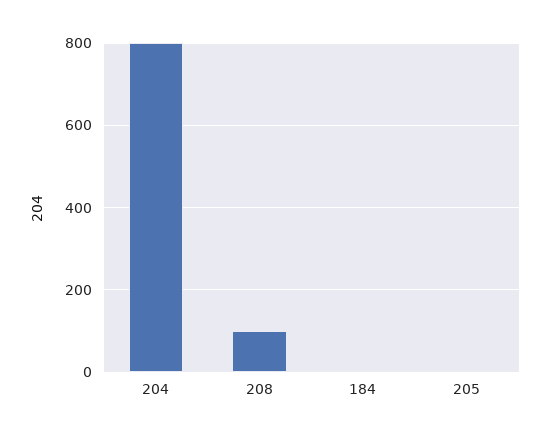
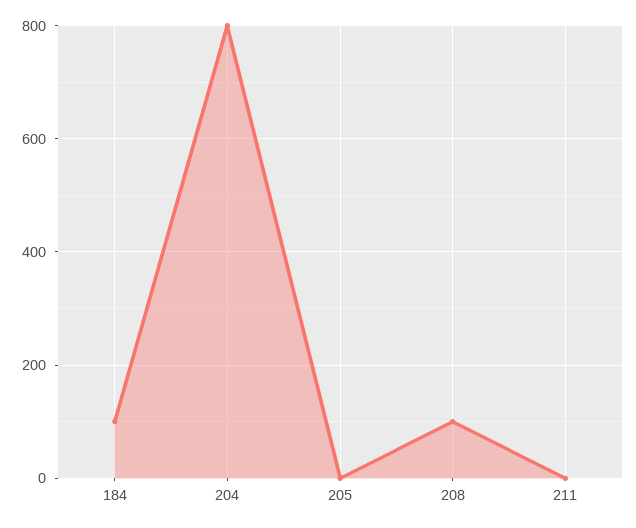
  {
    "204": 800,
    "208": 100,
-   "184": 0,
+   "184": 100,
-   "205": 0
+   "205": 0,
+   "211": 0
  }

